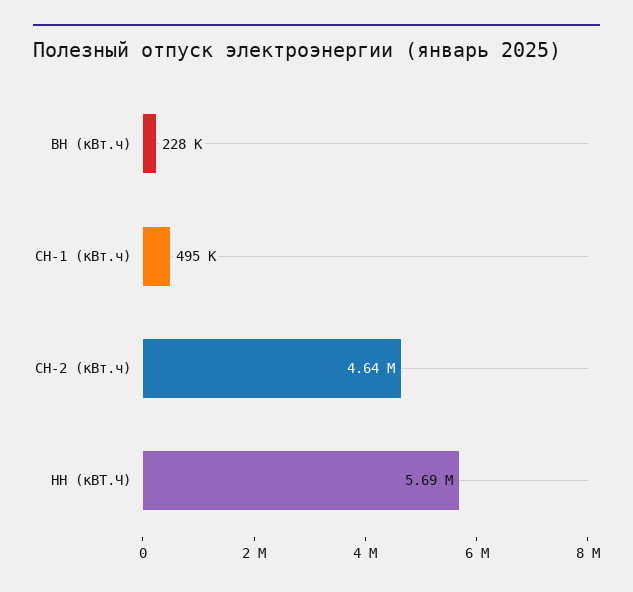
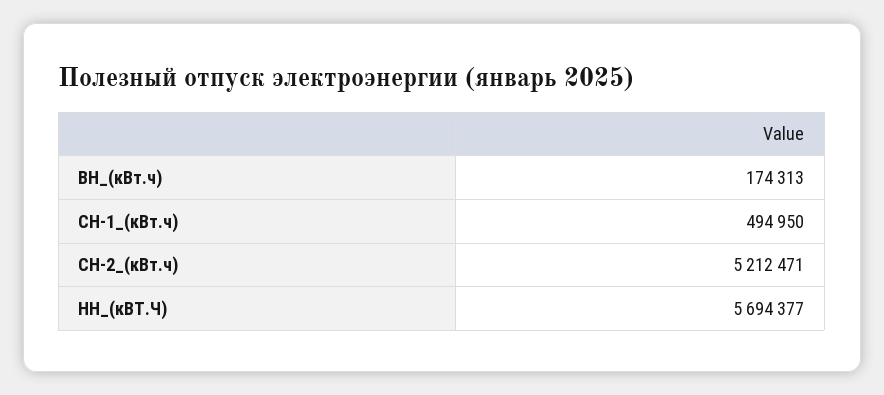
  {
-   "ВН (кВт.ч)": 228000,
+   "ВН (кВт.ч)": 174313,
    "СН-1 (кВт.ч)": 494950,
-   "СН-2 (кВт.ч)": 4640000,
+   "СН-2 (кВт.ч)": 5212471,
    "НН (кВТ.Ч)": 5694377
  }

